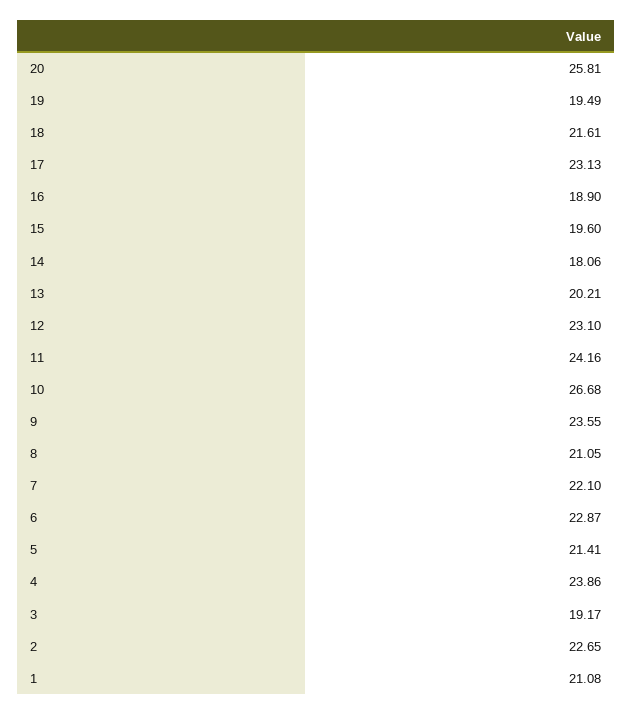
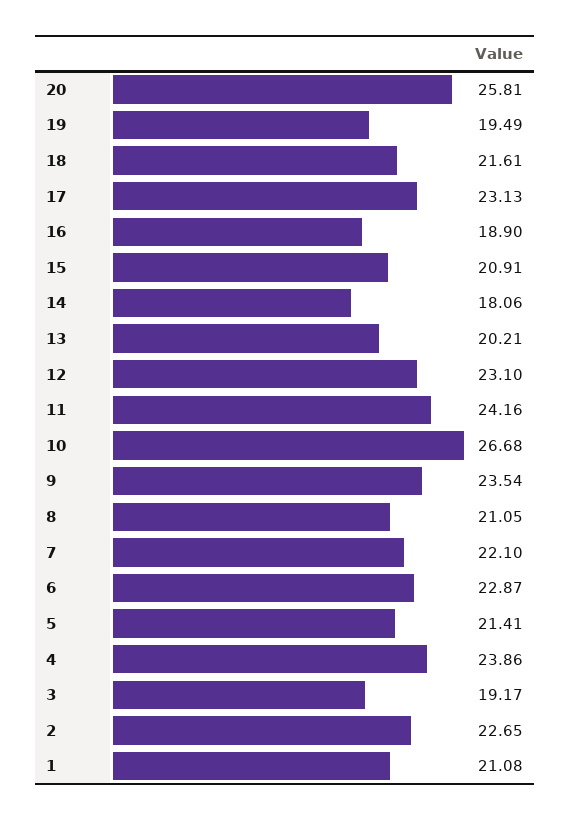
  {
    "20": 25.81,
    "19": 19.49,
    "18": 21.61,
    "17": 23.13,
    "16": 18.9,
-   "15": 19.6,
+   "15": 20.91,
    "14": 18.06,
    "13": 20.21,
    "12": 23.1,
    "11": 24.16,
    "10": 26.68,
-   "9": 23.55,
+   "9": 23.54,
    "8": 21.05,
    "7": 22.1,
    "6": 22.87,
    "5": 21.41,
    "4": 23.86,
    "3": 19.17,
    "2": 22.65,
    "1": 21.08
  }

